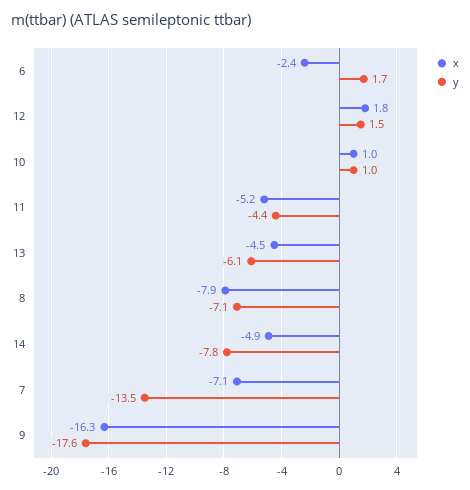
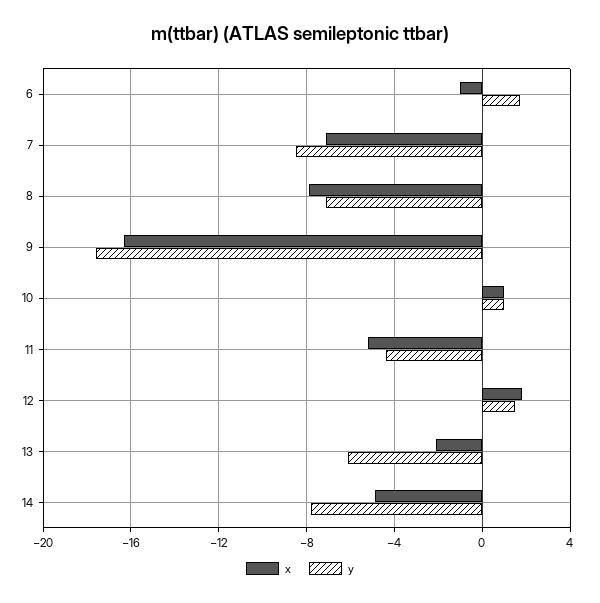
  {
    "x": {
-     "6": -2.4,
+     "6": -1,
      "12": 1.8,
      "10": 1,
      "11": -5.2,
-     "13": -4.5,
+     "13": -2,
      "8": -7.9,
      "14": -4.9,
      "7": -7.1,
      "9": -16.3
    },
    "y": {
      "6": 1.7,
      "12": 1.5,
      "10": 1,
      "11": -4.4,
      "13": -6.1,
      "8": -7.1,
      "14": -7.8,
-     "7": -13.5,
+     "7": -8.5,
      "9": -17.6
    }
  }

